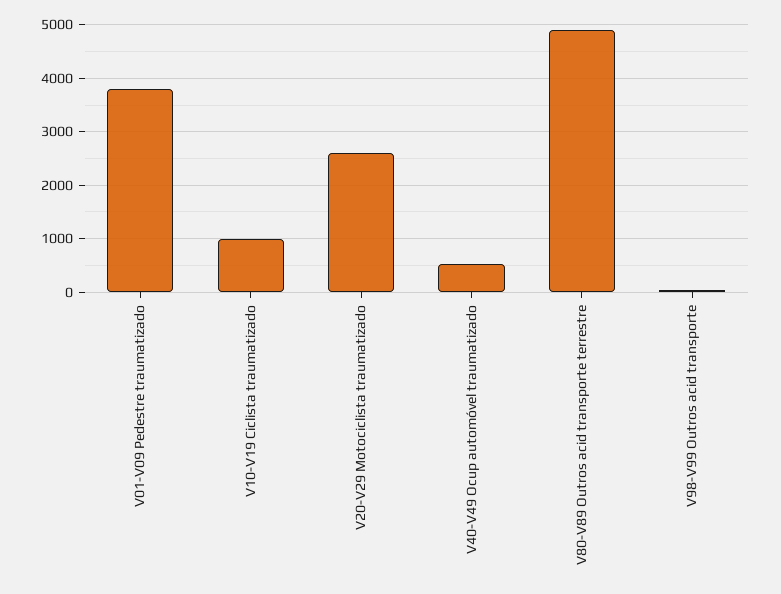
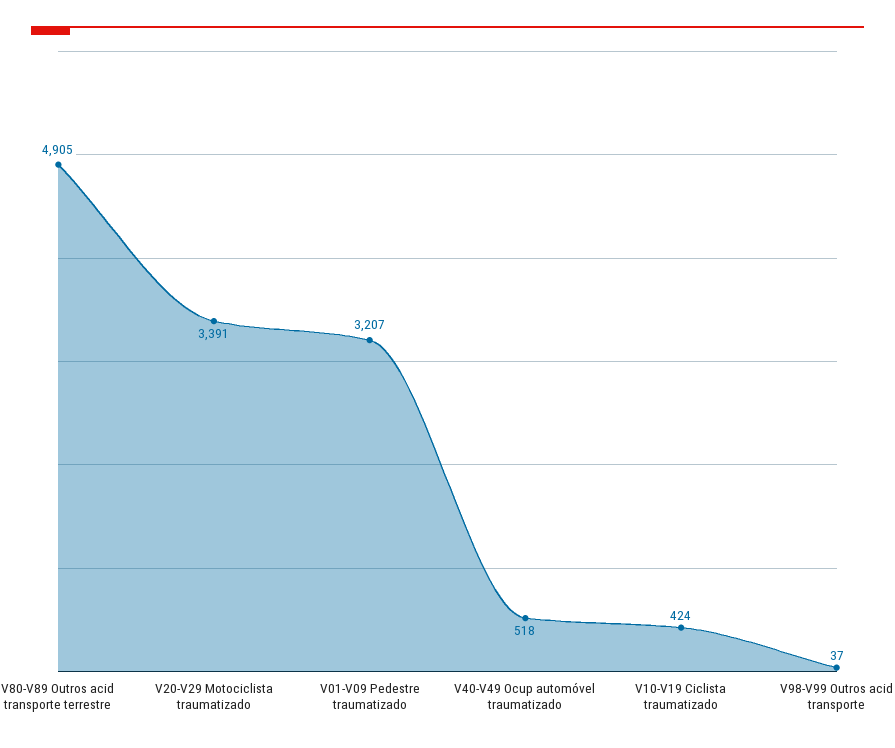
  {
-   "V01-V09 Pedestre traumatizado": 3800,
+   "V01-V09 Pedestre traumatizado": 3207,
-   "V10-V19 Ciclista traumatizado": 1000,
+   "V10-V19 Ciclista traumatizado": 424,
-   "V20-V29 Motociclista traumatizado": 2600,
+   "V20-V29 Motociclista traumatizado": 3391,
    "V40-V49 Ocup automóvel traumatizado": 518,
    "V80-V89 Outros acid transporte terrestre": 4905,
    "V98-V99 Outros acid transporte": 37
  }

